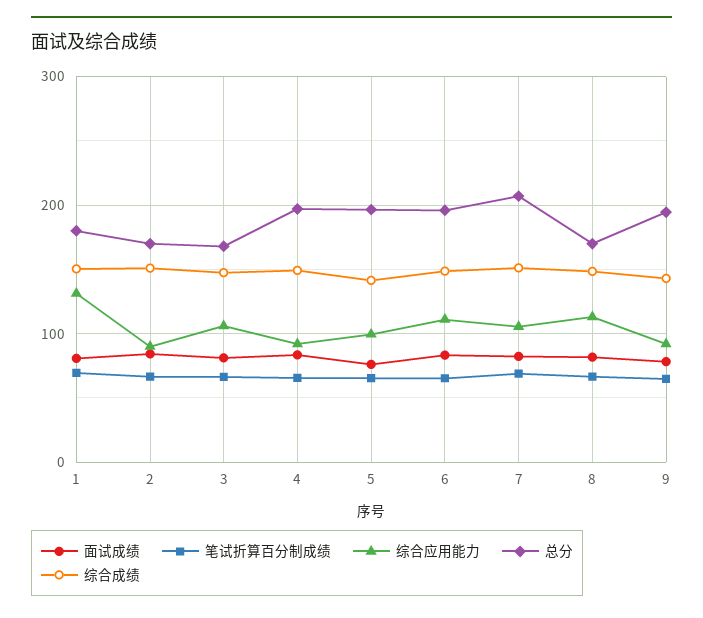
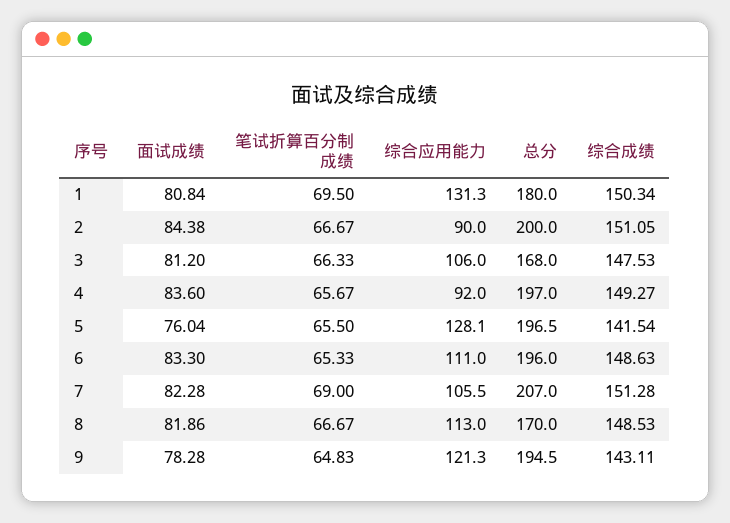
  {
    "面试成绩": {
      "1": 80.84,
      "2": 84.38,
      "3": 81.2,
      "4": 83.6,
      "5": 76.04,
      "6": 83.3,
      "7": 82.28,
      "8": 81.86,
      "9": 78.28
    },
    "笔试折算百分制成绩": {
      "1": 69.5,
      "2": 66.67,
      "3": 66.33,
      "4": 65.67,
      "5": 65.5,
      "6": 65.33,
      "7": 69,
      "8": 66.67,
      "9": 64.83
    },
    "综合应用能力": {
      "1": 131.3,
      "2": 90,
      "3": 106,
      "4": 92,
-     "5": 100,
+     "5": 128.1,
      "6": 111,
      "7": 105.5,
      "8": 113,
-     "9": 90
+     "9": 121.3
    },
    "总分": {
      "1": 180,
-     "2": 170,
+     "2": 200,
      "3": 168,
      "4": 197,
      "5": 196.5,
      "6": 196,
      "7": 207,
      "8": 170,
      "9": 194.5
    },
    "综合成绩": {
      "1": 150.34,
      "2": 151.05,
      "3": 147.53,
      "4": 149.27,
      "5": 141.54,
      "6": 148.63,
      "7": 151.28,
      "8": 148.53,
      "9": 143.11
    }
  }

